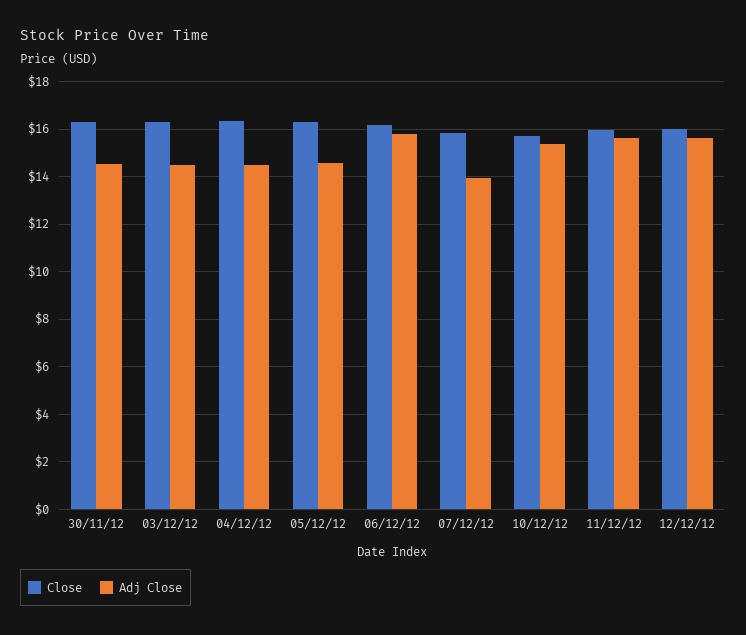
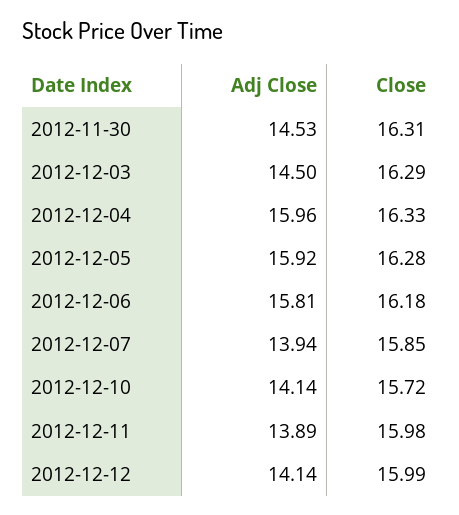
  {
    "Close": {
      "30/11/12": 16.31,
      "03/12/12": 16.29,
      "04/12/12": 16.33,
      "05/12/12": 16.28,
      "06/12/12": 16.18,
      "07/12/12": 15.85,
      "10/12/12": 15.72,
      "11/12/12": 15.98,
      "12/12/12": 15.99
    },
    "Adj Close": {
      "30/11/12": 14.53,
      "03/12/12": 14.5,
-     "04/12/12": 14.5,
+     "04/12/12": 15.96,
-     "05/12/12": 14.5,
+     "05/12/12": 15.92,
      "06/12/12": 15.81,
      "07/12/12": 13.94,
-     "10/12/12": 15.5,
+     "10/12/12": 14.14,
-     "11/12/12": 15.5,
+     "11/12/12": 13.89,
-     "12/12/12": 15.5
+     "12/12/12": 14.14
    }
  }

